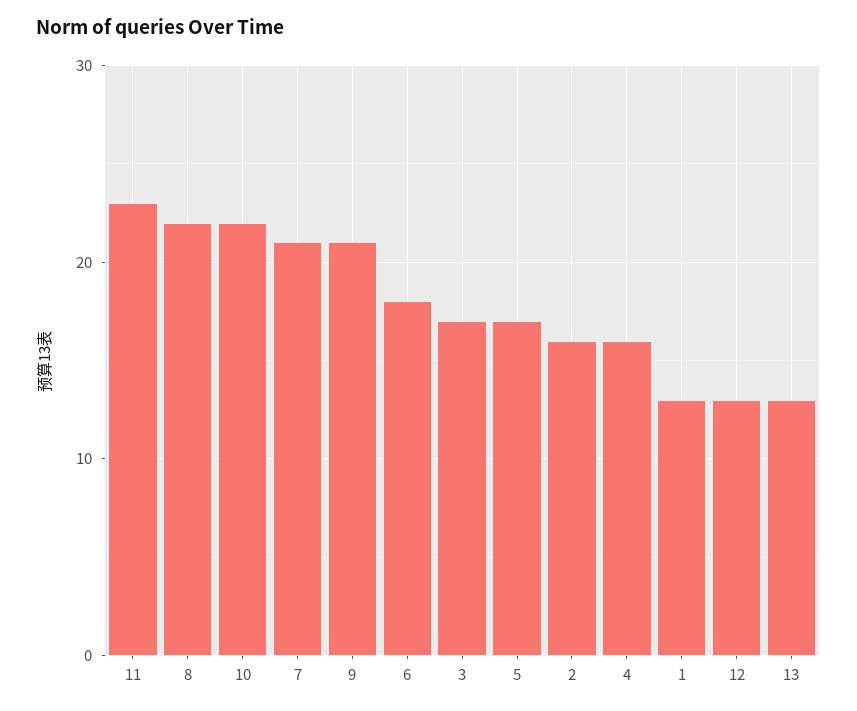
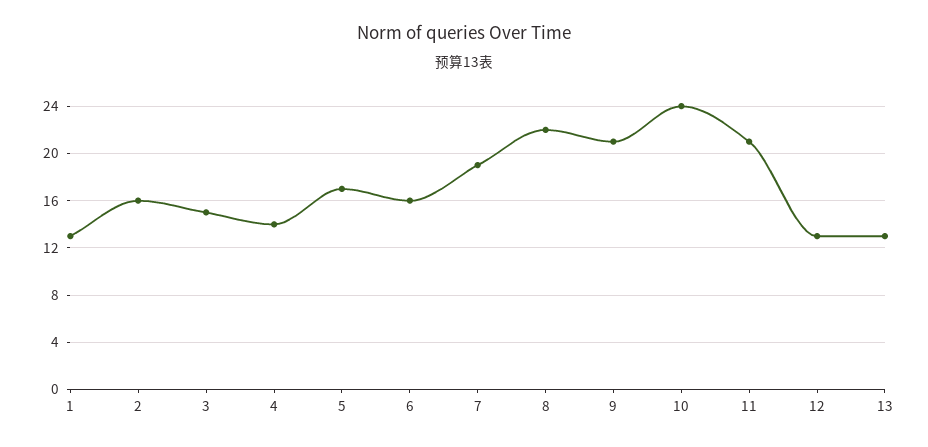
  {
-   "11": 23,
+   "11": 21,
    "8": 22,
-   "10": 22,
+   "10": 24,
-   "7": 21,
+   "7": 19,
    "9": 21,
-   "6": 18,
+   "6": 16,
-   "3": 17,
+   "3": 15,
    "5": 17,
    "2": 16,
-   "4": 16,
+   "4": 14,
    "1": 13,
    "12": 13,
    "13": 13
  }

